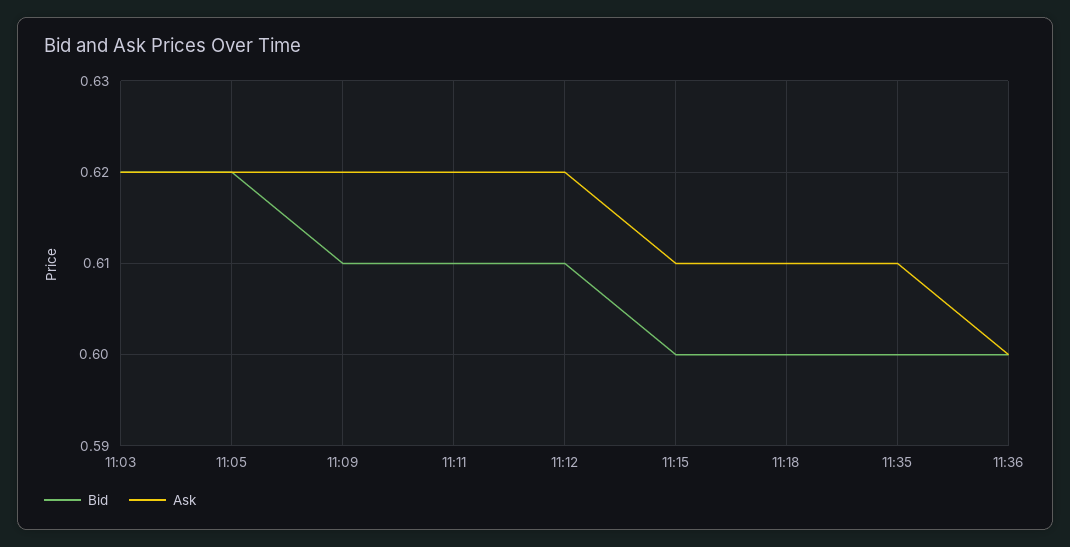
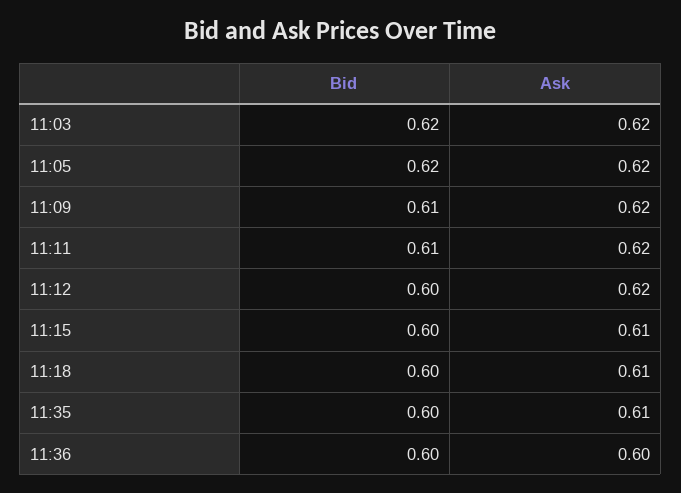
  {
    "Bid": {
      "11:03": 0.62,
      "11:05": 0.62,
      "11:09": 0.61,
      "11:11": 0.61,
-     "11:12": 0.61,
+     "11:12": 0.6,
      "11:15": 0.6,
      "11:18": 0.6,
      "11:35": 0.6,
      "11:36": 0.6
    },
    "Ask": {
      "11:03": 0.62,
      "11:05": 0.62,
      "11:09": 0.62,
      "11:11": 0.62,
      "11:12": 0.62,
      "11:15": 0.61,
      "11:18": 0.61,
      "11:35": 0.61,
      "11:36": 0.6
    }
  }

